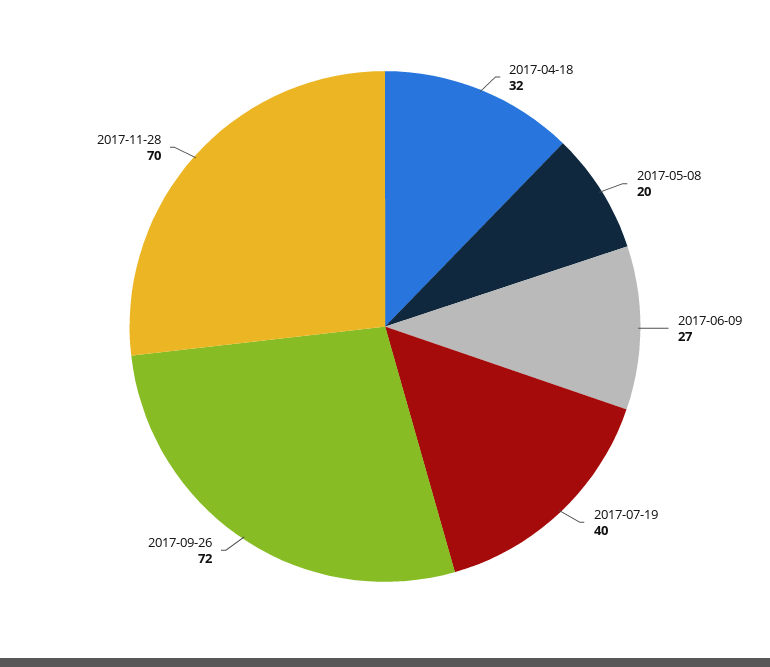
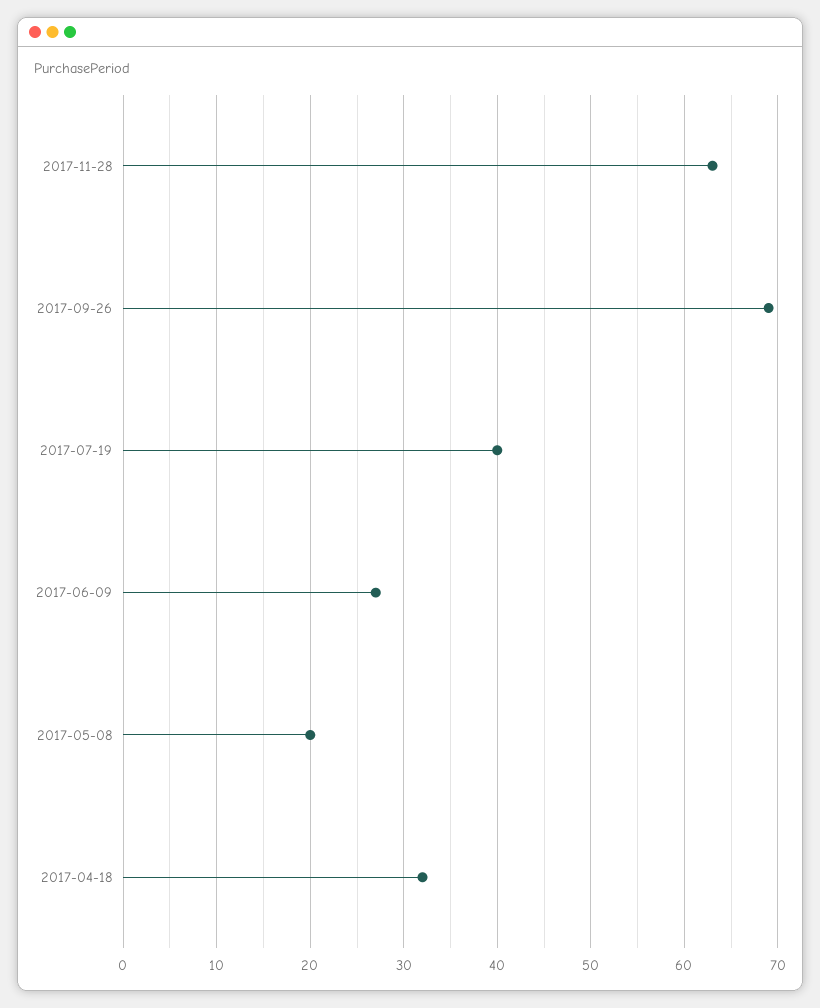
  {
    "2017-04-18": 32,
    "2017-05-08": 20,
    "2017-06-09": 27,
    "2017-07-19": 40,
-   "2017-09-26": 72,
+   "2017-09-26": 69,
-   "2017-11-28": 70
+   "2017-11-28": 63
  }

